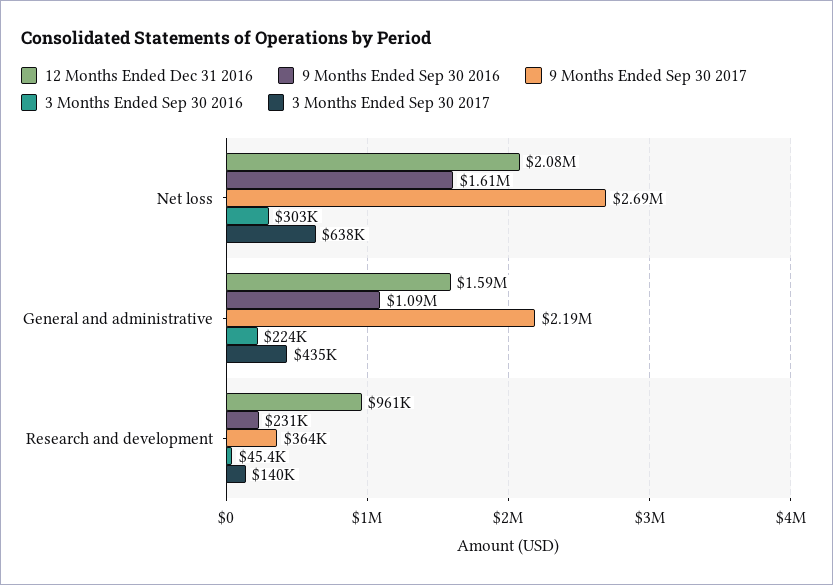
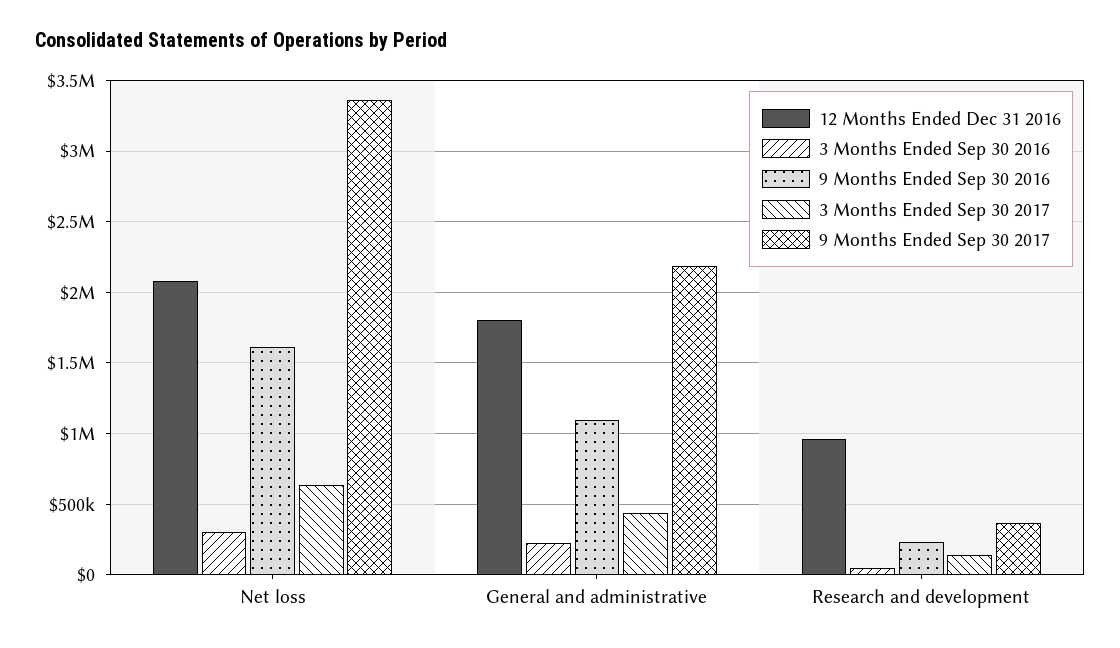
  {
    "12 Months Ended Dec 31 2016": {
      "Net loss": 2080000,
-     "General and administrative": 1590000,
+     "General and administrative": 1800000,
      "Research and development": 961000
    },
    "9 Months Ended Sep 30 2016": {
      "Net loss": 1610000,
      "General and administrative": 1090000,
      "Research and development": 231000
    },
    "9 Months Ended Sep 30 2017": {
-     "Net loss": 2690000,
+     "Net loss": 3350000,
      "General and administrative": 2190000,
      "Research and development": 364000
    },
    "3 Months Ended Sep 30 2016": {
      "Net loss": 303000,
      "General and administrative": 224000,
      "Research and development": 45400
    },
    "3 Months Ended Sep 30 2017": {
      "Net loss": 638000,
      "General and administrative": 435000,
      "Research and development": 140000
    }
  }

